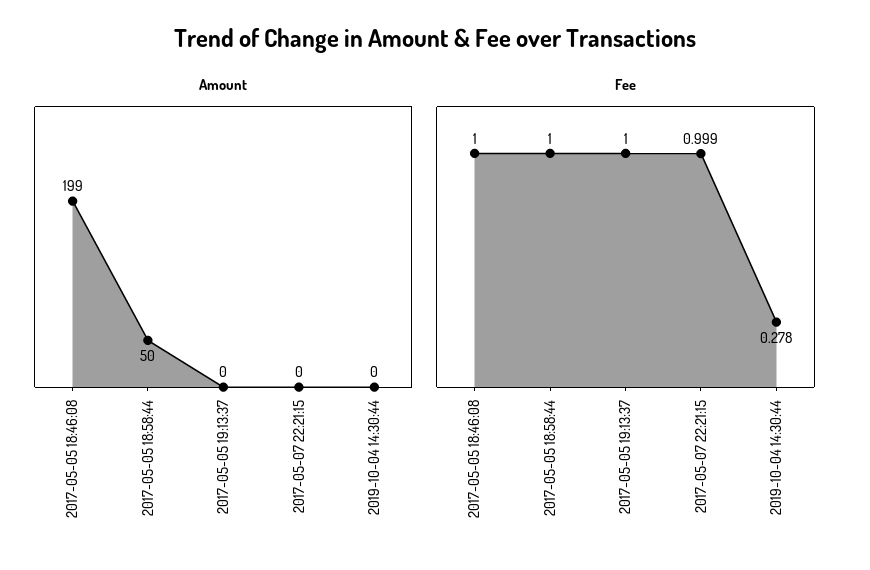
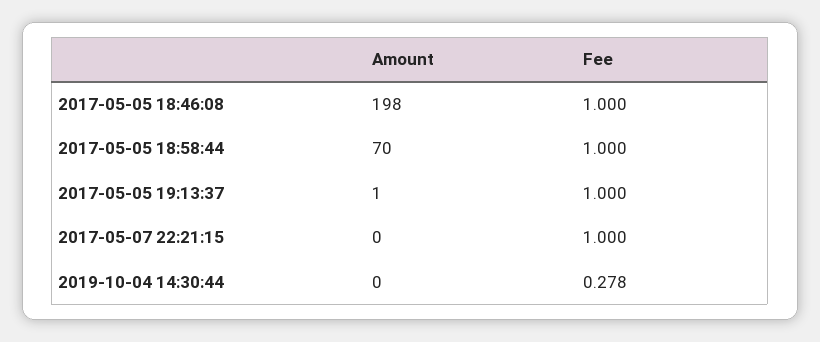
  {
    "Amount": {
-     "2017-05-05 18:46:08": 199,
+     "2017-05-05 18:46:08": 198,
-     "2017-05-05 18:58:44": 50,
+     "2017-05-05 18:58:44": 70,
-     "2017-05-05 19:13:37": 0,
+     "2017-05-05 19:13:37": 1,
      "2017-05-07 22:21:15": 0,
      "2019-10-04 14:30:44": 0
    },
    "Fee": {
      "2017-05-05 18:46:08": 1,
      "2017-05-05 18:58:44": 1,
      "2017-05-05 19:13:37": 1,
-     "2017-05-07 22:21:15": 0.999,
+     "2017-05-07 22:21:15": 1,
      "2019-10-04 14:30:44": 0.278
    }
  }

